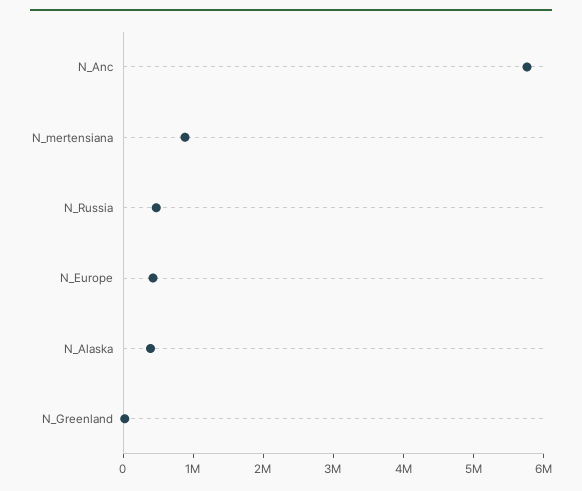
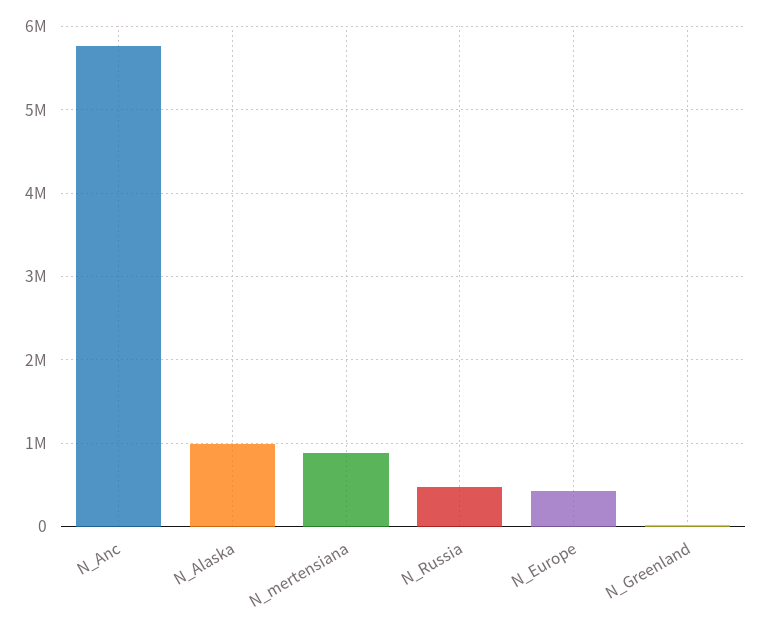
  {
    "N_Anc": 5800000,
    "N_mertensiana": 900000,
    "N_Russia": 500000,
    "N_Europe": 400000,
-   "N_Alaska": 400000,
+   "N_Alaska": 1000000,
    "N_Greenland": 0
  }

